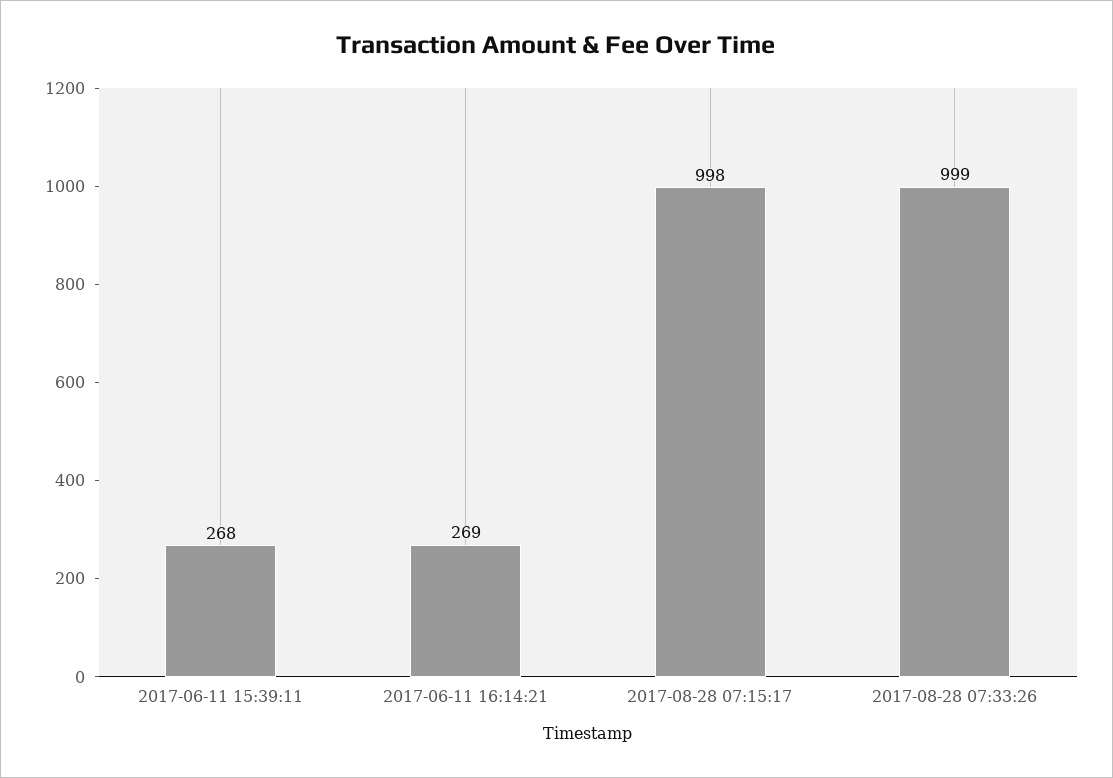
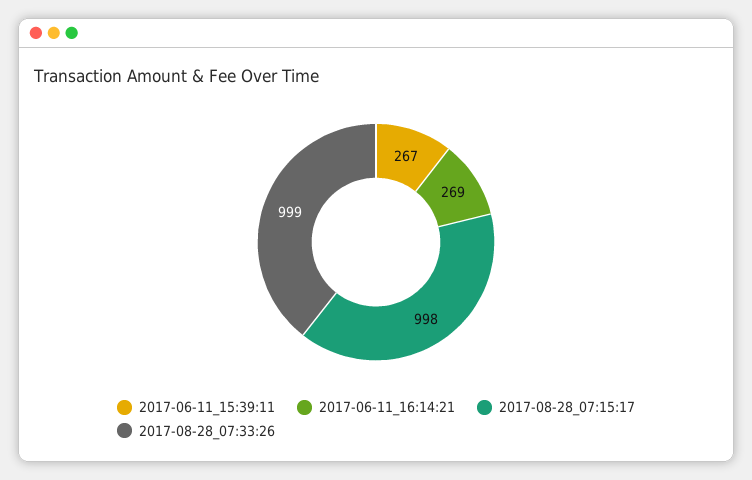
  {
-   "2017-06-11 15:39:11": 268,
+   "2017-06-11 15:39:11": 267,
    "2017-06-11 16:14:21": 269,
    "2017-08-28 07:15:17": 998,
    "2017-08-28 07:33:26": 999
  }

